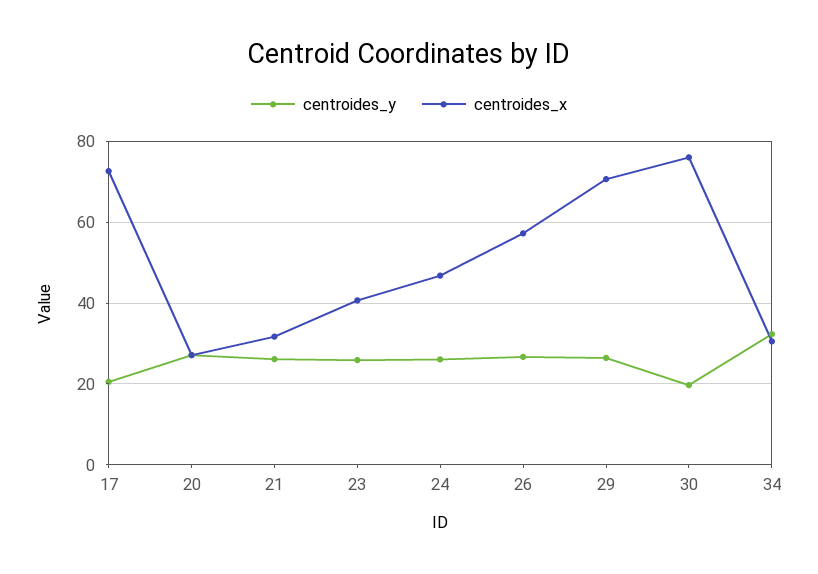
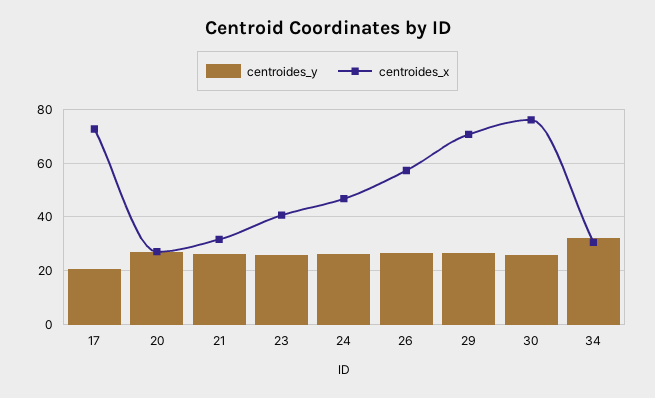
  {
    "centroides_y": {
      "17": 20,
      "20": 28,
      "21": 26,
      "23": 26,
      "24": 26,
      "26": 26,
      "29": 26,
-     "30": 20,
+     "30": 25,
      "34": 32
    },
    "centroides_x": {
      "17": 72,
      "20": 28,
      "21": 32,
      "23": 40,
      "24": 46,
      "26": 58,
      "29": 70,
      "30": 76,
      "34": 30
    }
  }

